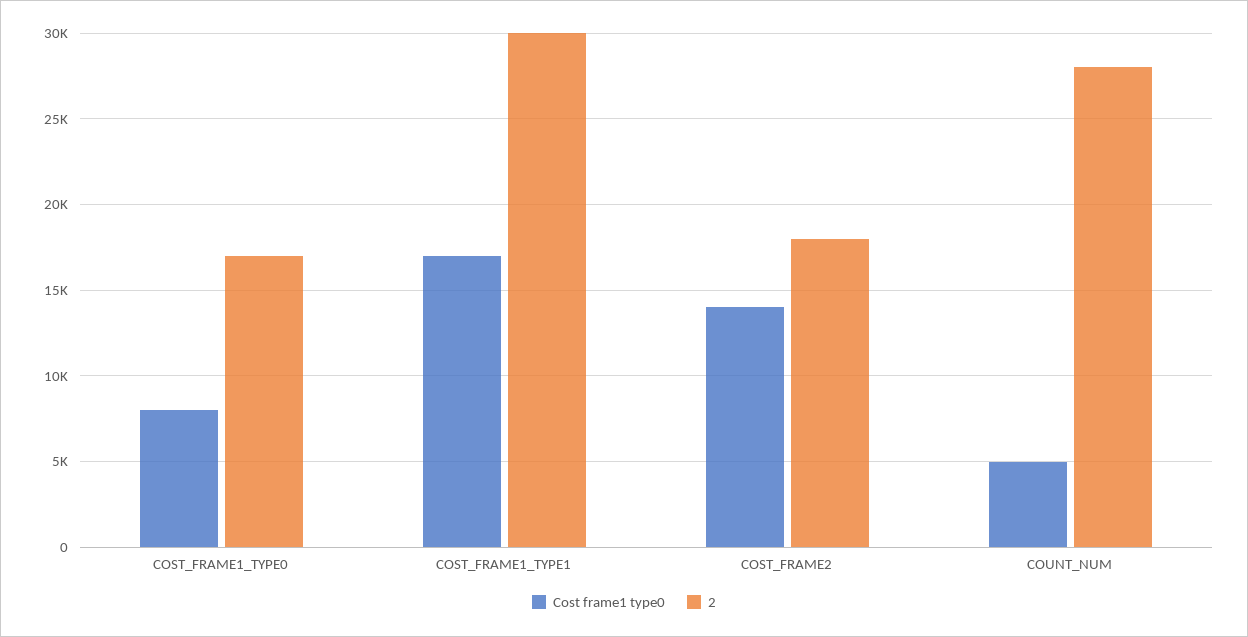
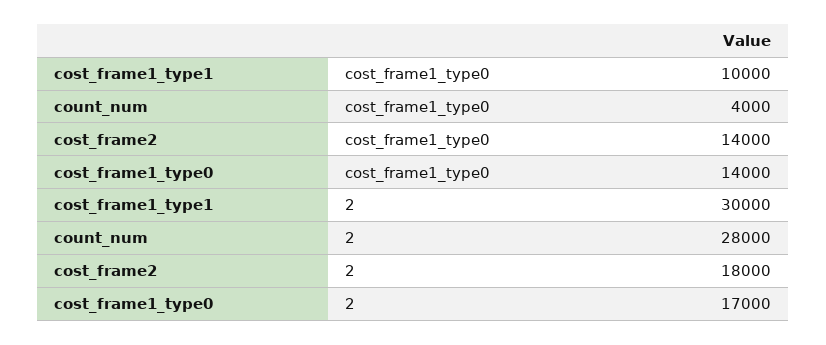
  {
    "Cost frame1 type0": {
-     "COST_FRAME1_TYPE0": 8000,
+     "COST_FRAME1_TYPE0": 14000,
-     "COST_FRAME1_TYPE1": 17000,
+     "COST_FRAME1_TYPE1": 10000,
      "COST_FRAME2": 14000,
-     "COUNT_NUM": 5000
+     "COUNT_NUM": 4000
    },
    "2": {
      "COST_FRAME1_TYPE0": 17000,
      "COST_FRAME1_TYPE1": 30000,
      "COST_FRAME2": 18000,
      "COUNT_NUM": 28000
    }
  }

